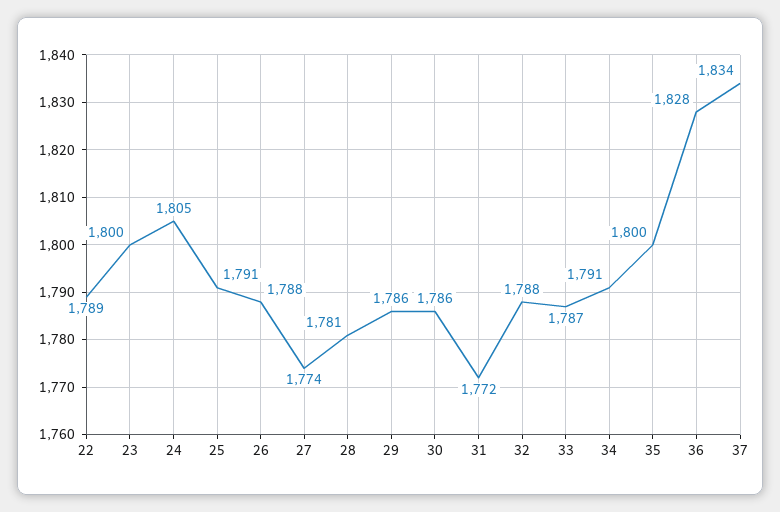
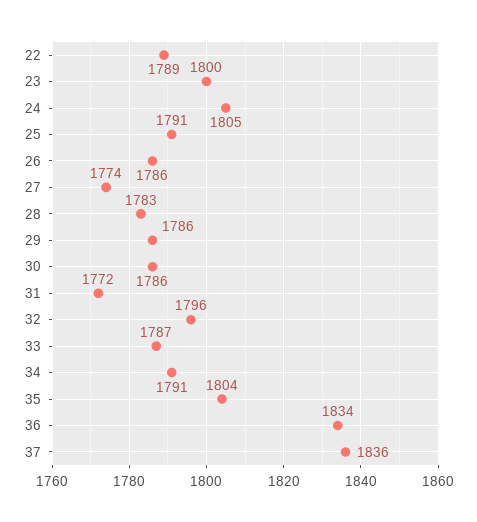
  {
    "22": 1789,
    "23": 1800,
    "24": 1805,
    "25": 1791,
-   "26": 1788,
+   "26": 1786,
    "27": 1774,
-   "28": 1781,
+   "28": 1783,
    "29": 1786,
    "30": 1786,
    "31": 1772,
-   "32": 1788,
+   "32": 1796,
    "33": 1787,
    "34": 1791,
-   "35": 1800,
+   "35": 1804,
-   "36": 1828,
+   "36": 1834,
-   "37": 1834
+   "37": 1836
  }

